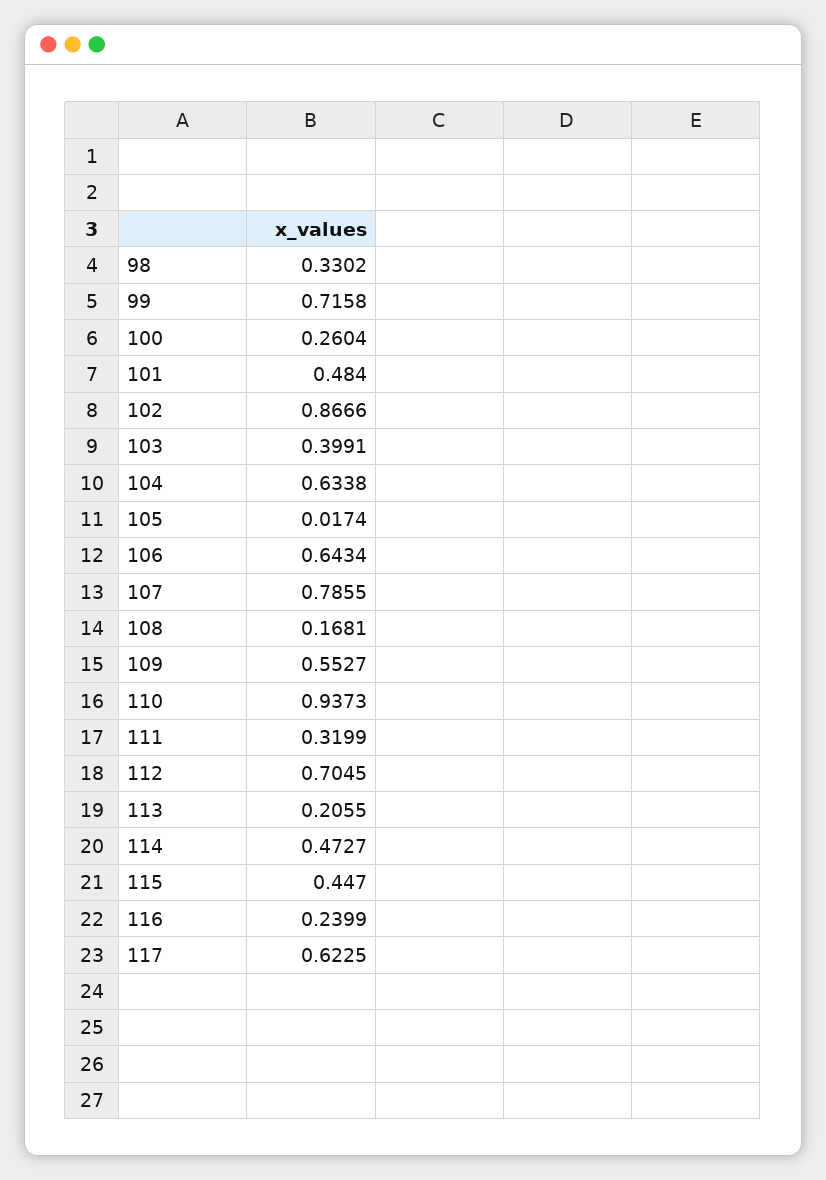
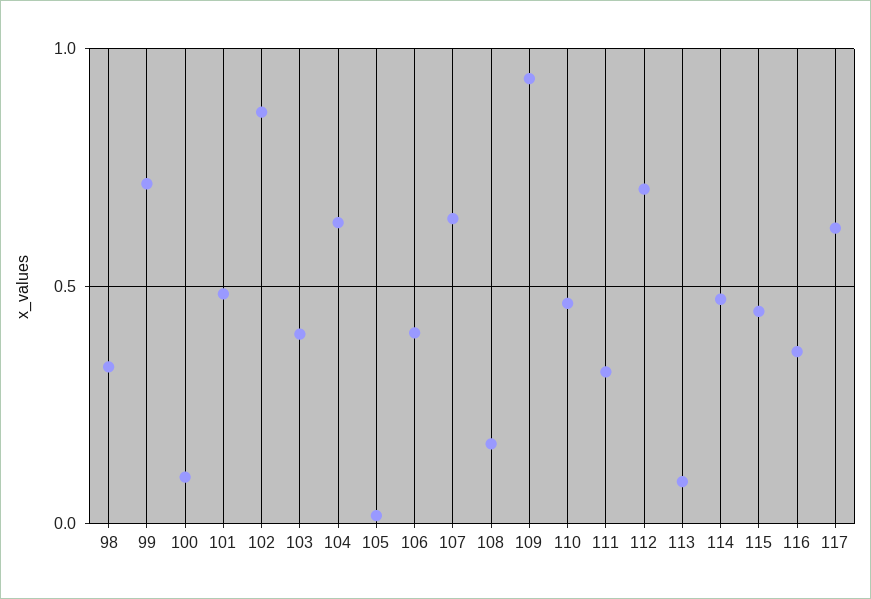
  {
    "98": 0.3302,
    "99": 0.7158,
-   "100": 0.2604,
+   "100": 0.1,
    "101": 0.484,
    "102": 0.8666,
    "103": 0.3991,
    "104": 0.6338,
    "105": 0.0174,
-   "106": 0.6434,
+   "106": 0.4,
-   "107": 0.7855,
+   "107": 0.65,
    "108": 0.1681,
-   "109": 0.5527,
+   "109": 0.95,
-   "110": 0.9373,
+   "110": 0.45,
    "111": 0.3199,
    "112": 0.7045,
-   "113": 0.2055,
+   "113": 0.1,
    "114": 0.4727,
    "115": 0.447,
-   "116": 0.2399,
+   "116": 0.35,
    "117": 0.6225
  }

